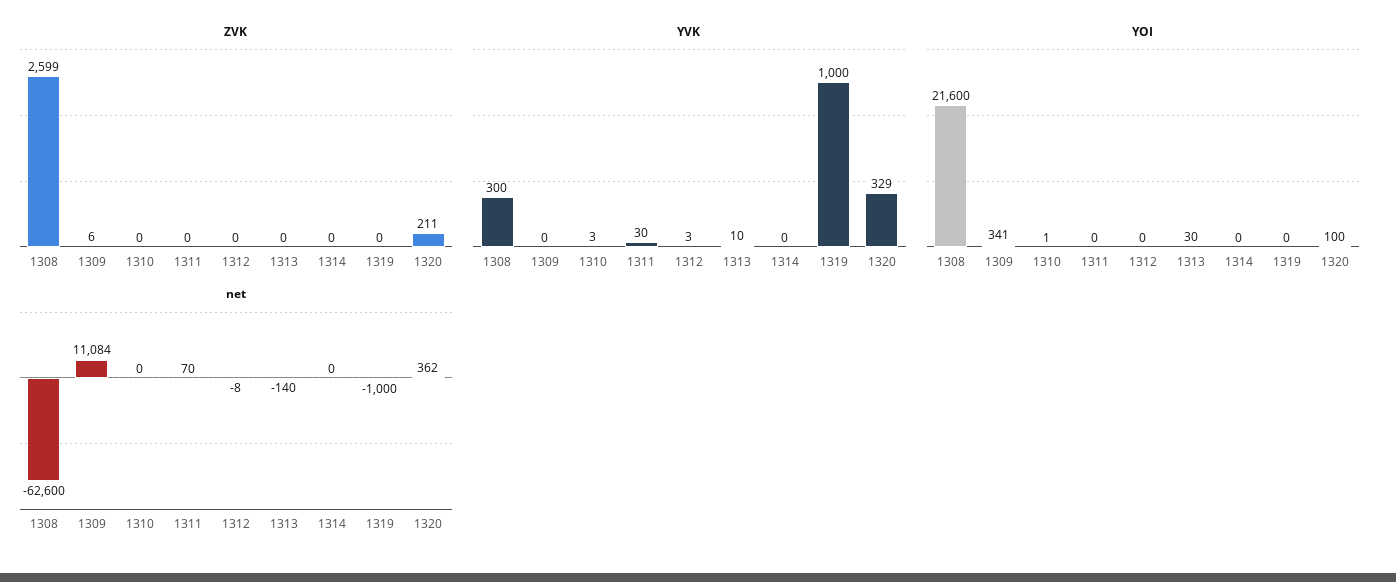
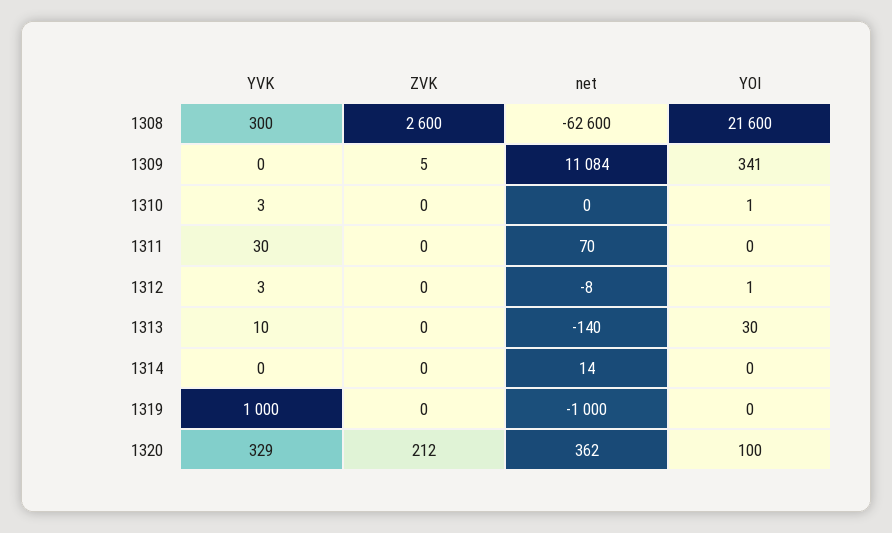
  {
    "ZVK": {
-     "1308": 2599,
+     "1308": 2600,
-     "1309": 6,
+     "1309": 5,
      "1310": 0,
      "1311": 0,
      "1312": 0,
      "1313": 0,
      "1314": 0,
      "1319": 0,
-     "1320": 211
+     "1320": 212
    },
    "YVK": {
      "1308": 300,
      "1309": 0,
      "1310": 3,
      "1311": 30,
      "1312": 3,
      "1313": 10,
      "1314": 0,
      "1319": 1000,
      "1320": 329
    },
    "YOI": {
      "1308": 21600,
      "1309": 341,
      "1310": 1,
      "1311": 0,
-     "1312": 0,
+     "1312": 1,
      "1313": 30,
      "1314": 0,
      "1319": 0,
      "1320": 100
    },
    "net": {
      "1308": -62600,
      "1309": 11084,
      "1310": 0,
      "1311": 70,
      "1312": -8,
      "1313": -140,
-     "1314": 0,
+     "1314": 14,
      "1319": -1000,
      "1320": 362
    }
  }

